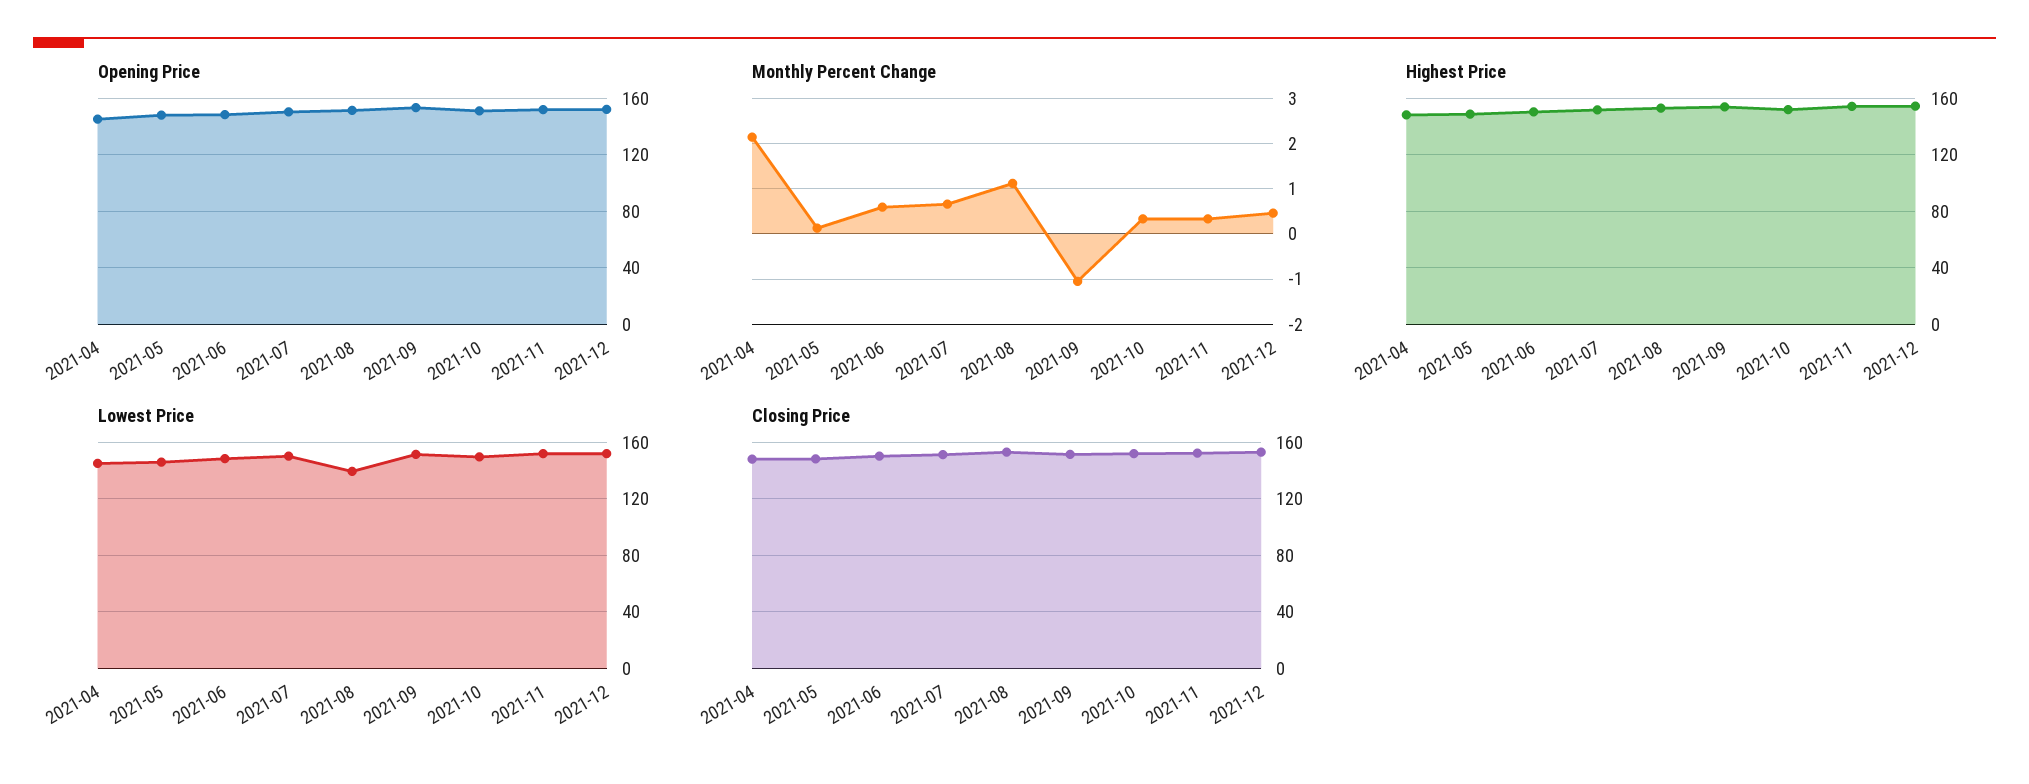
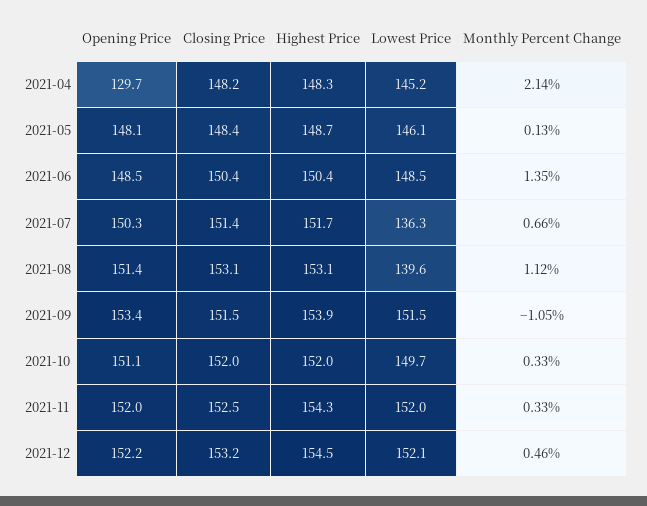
  {
    "Opening Price": {
-     "2021-04": 145,
+     "2021-04": 129.7,
      "2021-05": 148.1,
      "2021-06": 148.5,
      "2021-07": 150.3,
      "2021-08": 151.4,
      "2021-09": 153.4,
      "2021-10": 151.1,
      "2021-11": 152,
      "2021-12": 152.2
    },
    "Monthly Percent Change": {
      "2021-04": 2.14,
      "2021-05": 0.13,
-     "2021-06": 0.6,
+     "2021-06": 1.35,
      "2021-07": 0.66,
      "2021-08": 1.12,
      "2021-09": -1.05,
      "2021-10": 0.33,
      "2021-11": 0.33,
      "2021-12": 0.46
    },
    "Highest Price": {
      "2021-04": 148.3,
      "2021-05": 148.7,
      "2021-06": 150.4,
      "2021-07": 151.7,
      "2021-08": 153.1,
      "2021-09": 153.9,
      "2021-10": 152,
      "2021-11": 154.3,
      "2021-12": 154.5
    },
    "Lowest Price": {
      "2021-04": 145.2,
      "2021-05": 146.1,
      "2021-06": 148.5,
-     "2021-07": 150,
+     "2021-07": 136.3,
      "2021-08": 139.6,
      "2021-09": 151.5,
      "2021-10": 149.7,
      "2021-11": 152,
      "2021-12": 152.1
    },
    "Closing Price": {
      "2021-04": 148.2,
      "2021-05": 148.4,
      "2021-06": 150.4,
      "2021-07": 151.4,
      "2021-08": 153.1,
      "2021-09": 151.5,
      "2021-10": 152,
      "2021-11": 152.5,
      "2021-12": 153.2
    }
  }

